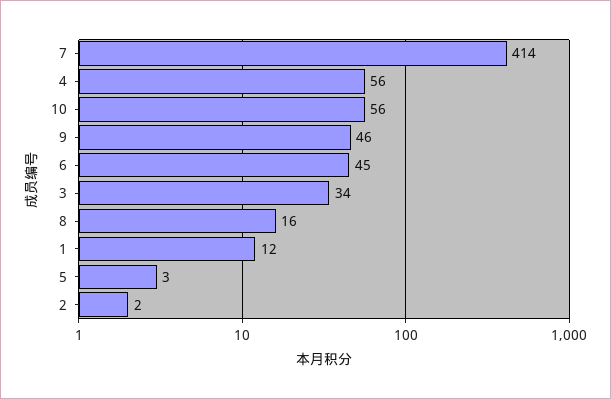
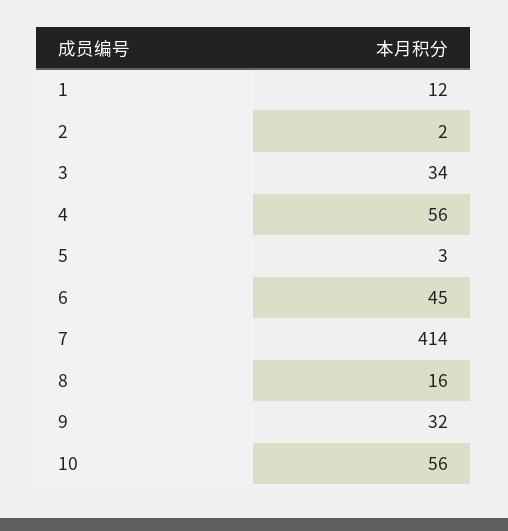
  {
    "7": 414,
    "4": 56,
    "10": 56,
-   "9": 46,
+   "9": 32,
    "6": 45,
    "3": 34,
    "8": 16,
    "1": 12,
    "5": 3,
    "2": 2
  }

